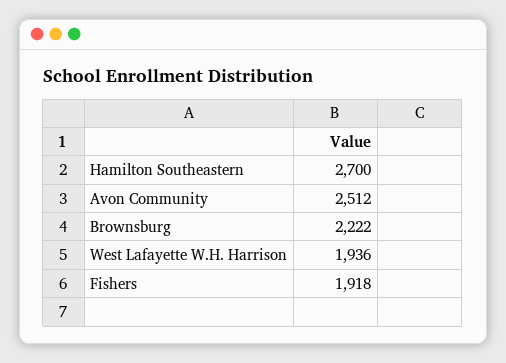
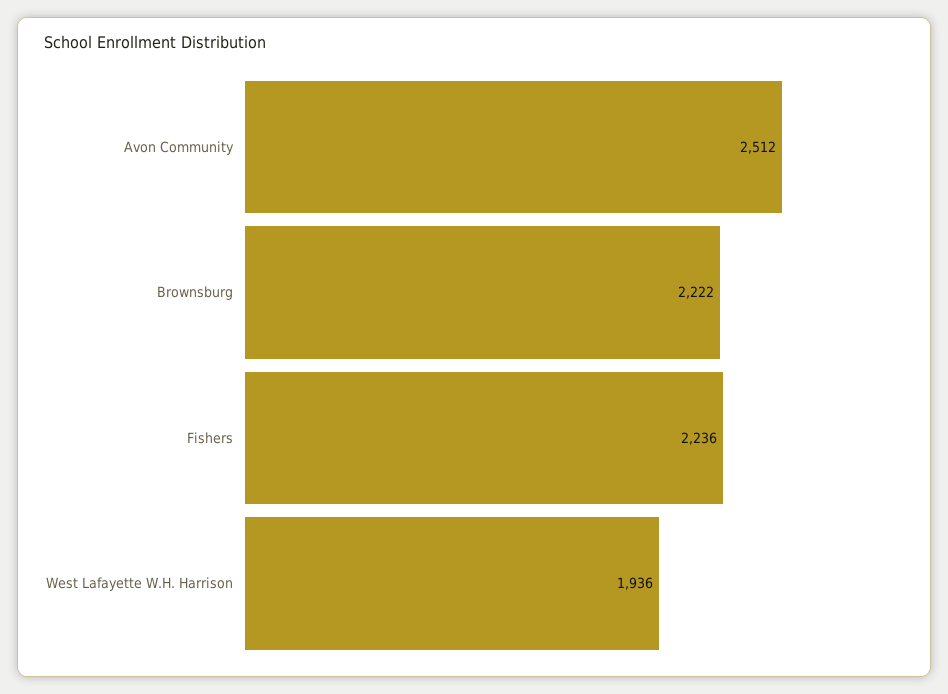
  {
-   "Hamilton Southeastern": 2700,
    "Avon Community": 2512,
    "Brownsburg": 2222,
    "West Lafayette W.H. Harrison": 1936,
-   "Fishers": 1918
+   "Fishers": 2236
  }

